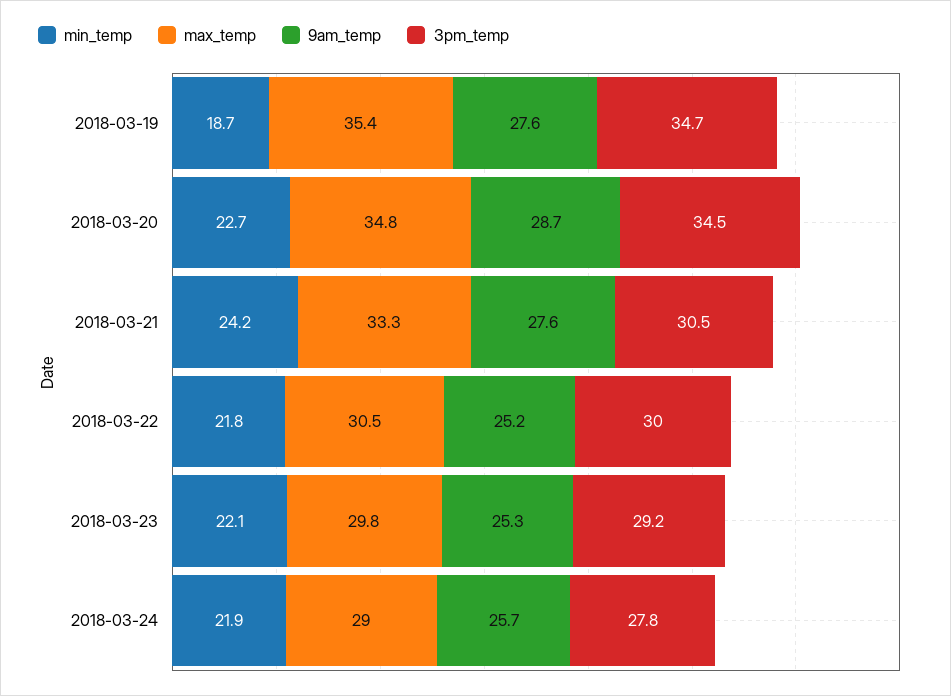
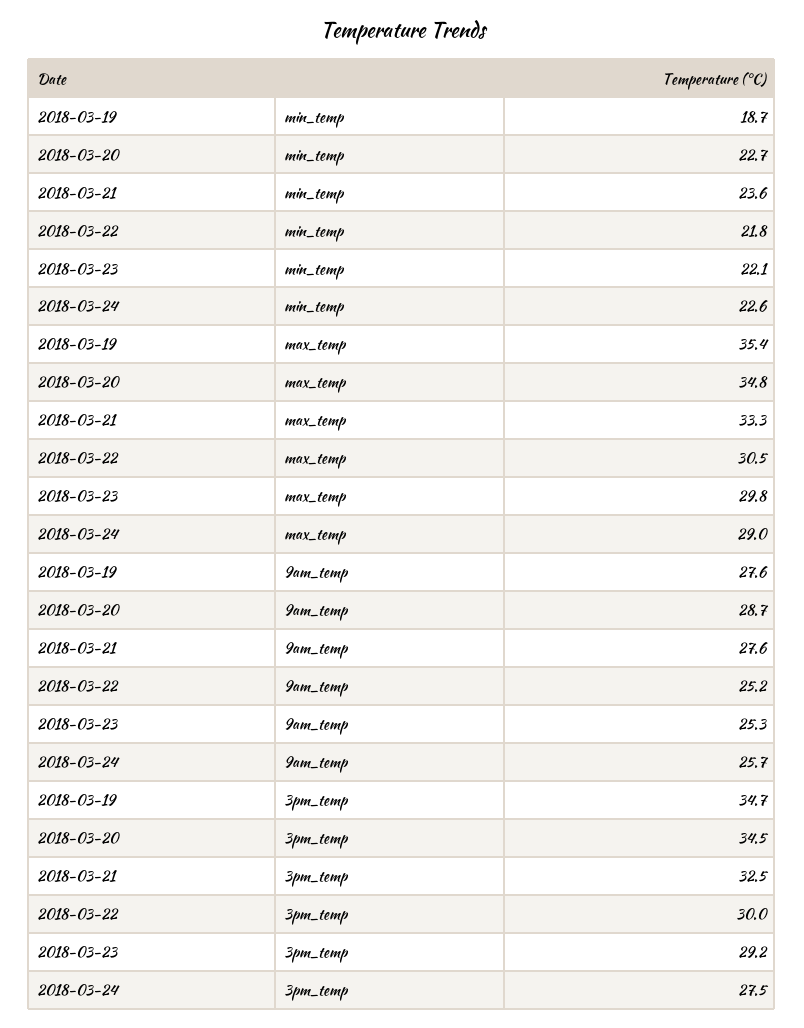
  {
    "min_temp": {
      "2018-03-19": 18.7,
      "2018-03-20": 22.7,
-     "2018-03-21": 24.2,
+     "2018-03-21": 23.6,
      "2018-03-22": 21.8,
      "2018-03-23": 22.1,
-     "2018-03-24": 21.9
+     "2018-03-24": 22.6
    },
    "max_temp": {
      "2018-03-19": 35.4,
      "2018-03-20": 34.8,
      "2018-03-21": 33.3,
      "2018-03-22": 30.5,
      "2018-03-23": 29.8,
      "2018-03-24": 29
    },
    "9am_temp": {
      "2018-03-19": 27.6,
      "2018-03-20": 28.7,
      "2018-03-21": 27.6,
      "2018-03-22": 25.2,
      "2018-03-23": 25.3,
      "2018-03-24": 25.7
    },
    "3pm_temp": {
      "2018-03-19": 34.7,
      "2018-03-20": 34.5,
-     "2018-03-21": 30.5,
+     "2018-03-21": 32.5,
      "2018-03-22": 30,
      "2018-03-23": 29.2,
-     "2018-03-24": 27.8
+     "2018-03-24": 27.5
    }
  }

